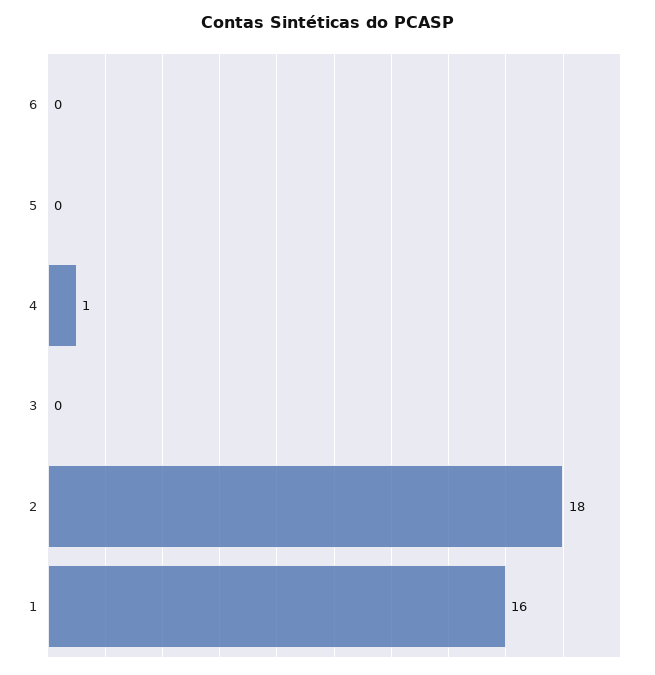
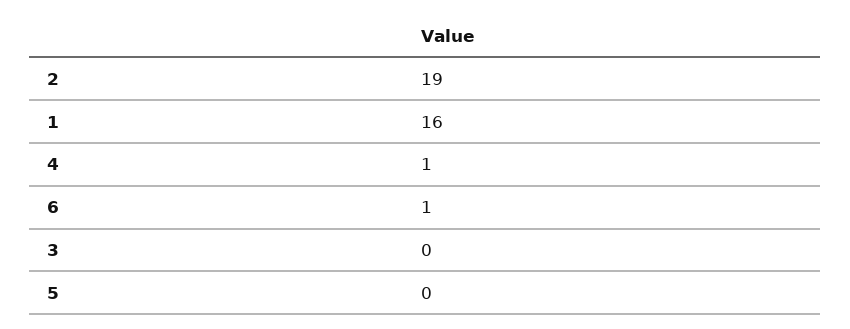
  {
-   "6": 0,
+   "6": 1,
    "5": 0,
    "4": 1,
    "3": 0,
-   "2": 18,
+   "2": 19,
    "1": 16
  }

